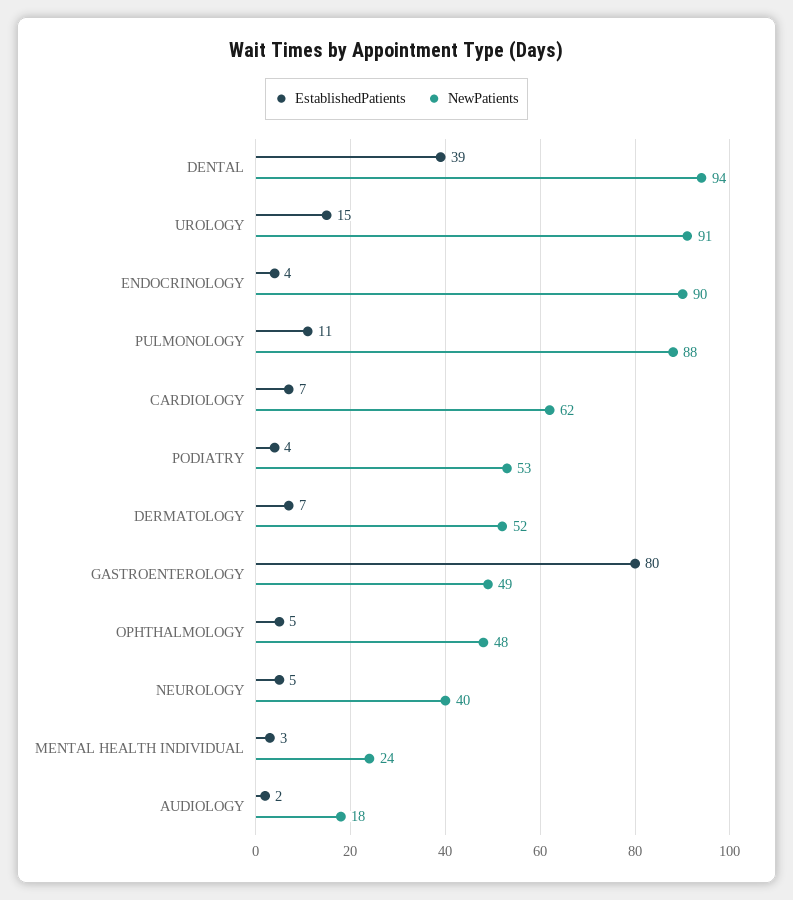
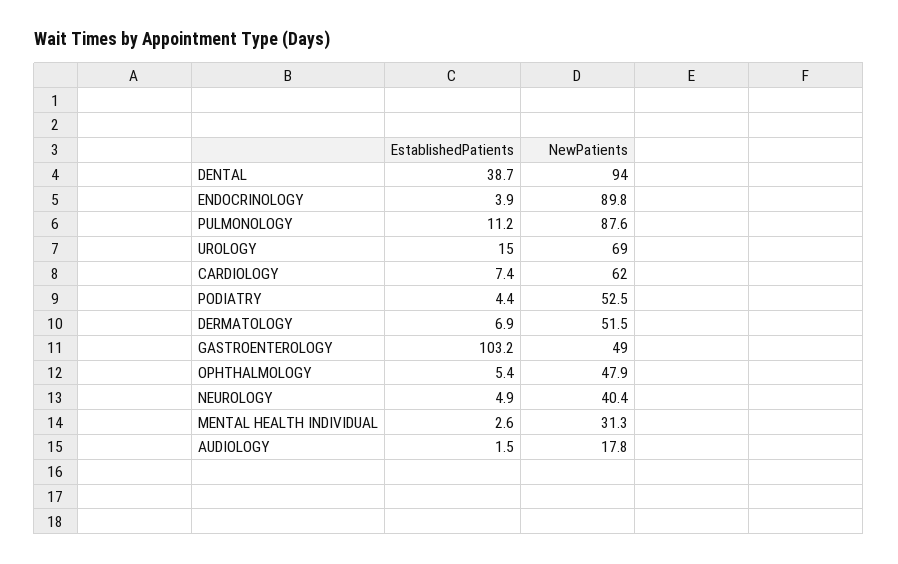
  {
    "EstablishedPatients": {
      "DENTAL": 38.7,
      "UROLOGY": 15,
      "ENDOCRINOLOGY": 3.9,
      "PULMONOLOGY": 11.2,
      "CARDIOLOGY": 7.4,
      "PODIATRY": 4.4,
      "DERMATOLOGY": 6.9,
-     "GASTROENTEROLOGY": 80,
+     "GASTROENTEROLOGY": 103.2,
      "OPHTHALMOLOGY": 5.4,
      "NEUROLOGY": 4.9,
      "MENTAL HEALTH INDIVIDUAL": 2.6,
      "AUDIOLOGY": 1.5
    },
    "NewPatients": {
      "DENTAL": 94,
-     "UROLOGY": 91,
+     "UROLOGY": 69,
      "ENDOCRINOLOGY": 89.8,
      "PULMONOLOGY": 87.6,
      "CARDIOLOGY": 62,
      "PODIATRY": 52.5,
      "DERMATOLOGY": 51.5,
      "GASTROENTEROLOGY": 49,
      "OPHTHALMOLOGY": 47.9,
      "NEUROLOGY": 40.4,
-     "MENTAL HEALTH INDIVIDUAL": 24,
+     "MENTAL HEALTH INDIVIDUAL": 31.3,
      "AUDIOLOGY": 17.8
    }
  }

